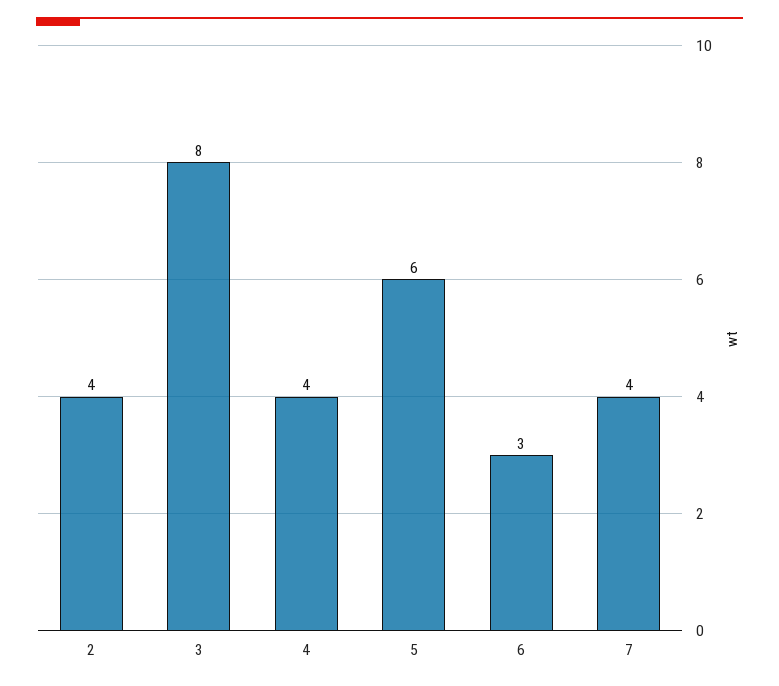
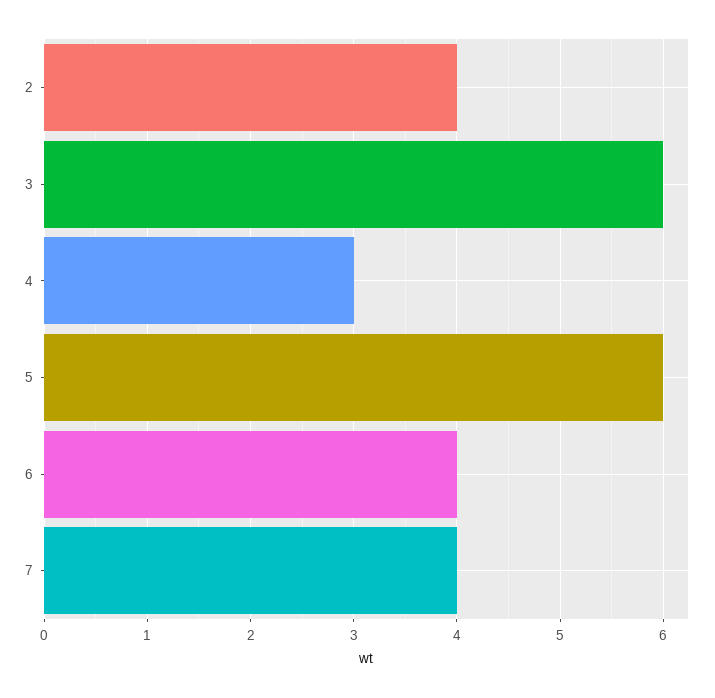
  {
    "2": 4,
-   "3": 8,
+   "3": 6,
-   "4": 4,
+   "4": 3,
    "5": 6,
-   "6": 3,
+   "6": 4,
    "7": 4
  }

